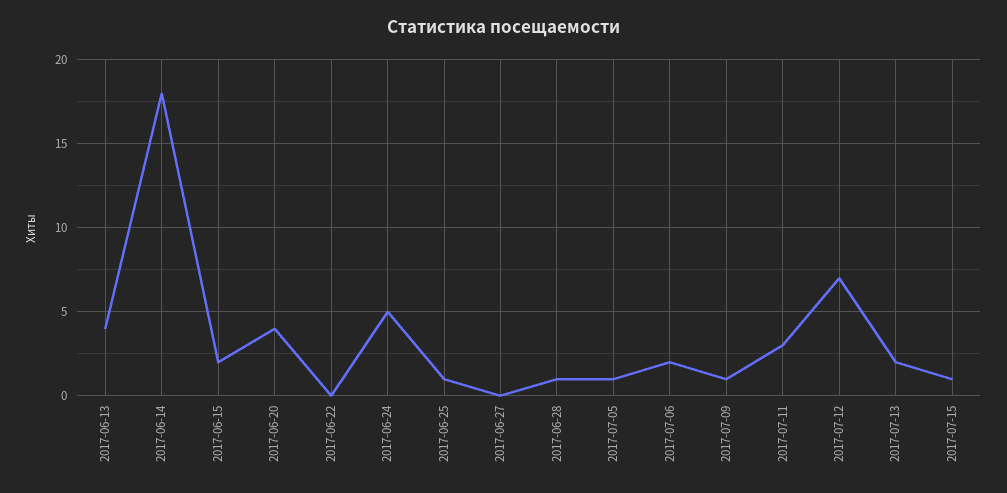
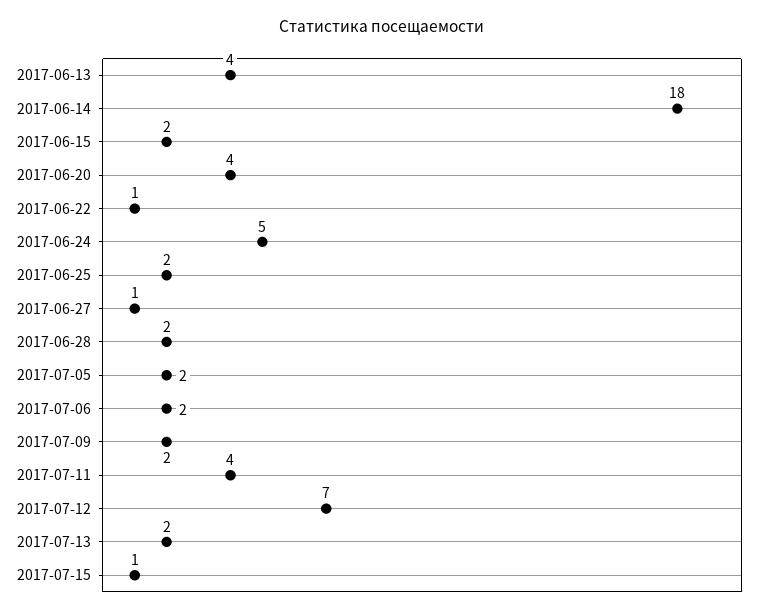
  {
    "2017-06-13": 4,
    "2017-06-14": 18,
    "2017-06-15": 2,
    "2017-06-20": 4,
-   "2017-06-22": 0,
+   "2017-06-22": 1,
    "2017-06-24": 5,
-   "2017-06-25": 1,
+   "2017-06-25": 2,
-   "2017-06-27": 0,
+   "2017-06-27": 1,
-   "2017-06-28": 1,
+   "2017-06-28": 2,
-   "2017-07-05": 1,
+   "2017-07-05": 2,
    "2017-07-06": 2,
-   "2017-07-09": 1,
+   "2017-07-09": 2,
-   "2017-07-11": 3,
+   "2017-07-11": 4,
    "2017-07-12": 7,
    "2017-07-13": 2,
    "2017-07-15": 1
  }

